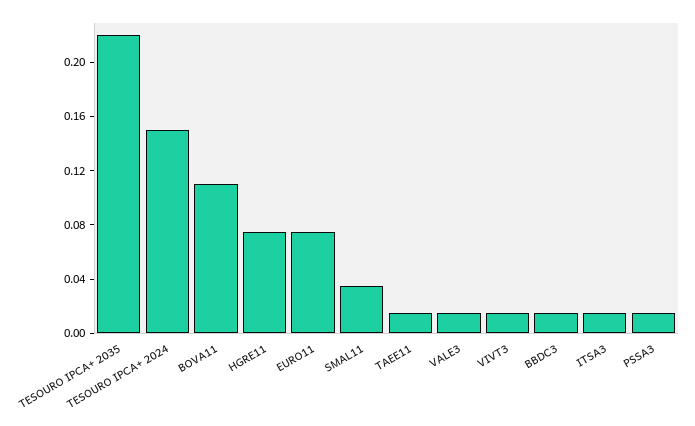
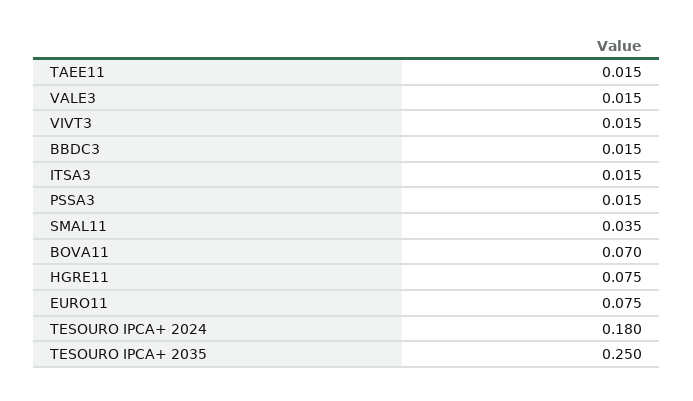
  {
-   "TESOURO IPCA+ 2035": 0.22,
+   "TESOURO IPCA+ 2035": 0.25,
-   "TESOURO IPCA+ 2024": 0.15,
+   "TESOURO IPCA+ 2024": 0.18,
-   "BOVA11": 0.11,
+   "BOVA11": 0.07,
    "HGRE11": 0.075,
    "EURO11": 0.075,
    "SMAL11": 0.035,
    "TAEE11": 0.015,
    "VALE3": 0.015,
    "VIVT3": 0.015,
    "BBDC3": 0.015,
    "ITSA3": 0.015,
    "PSSA3": 0.015
  }

